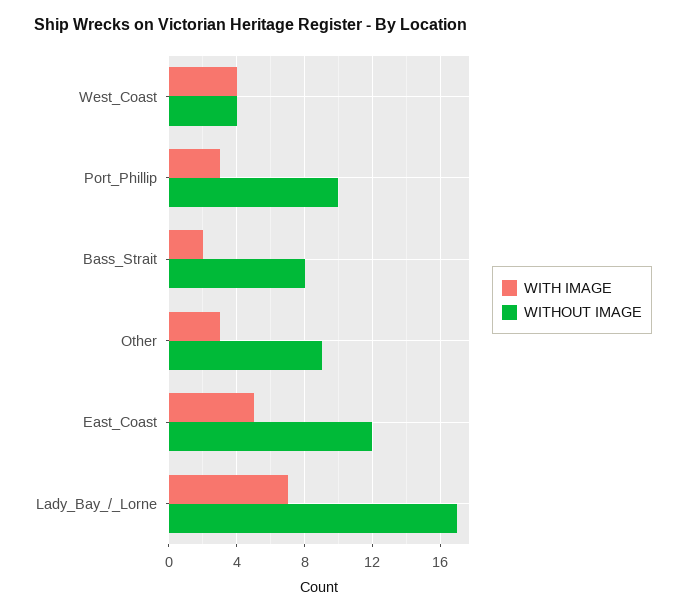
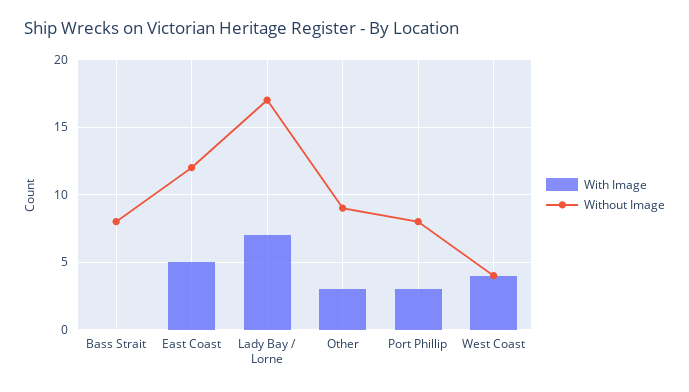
  {
    "WITH IMAGE": {
      "West_Coast": 4,
      "Port_Phillip": 3,
-     "Bass_Strait": 2,
+     "Bass_Strait": 0,
      "Other": 3,
      "East_Coast": 5,
      "Lady_Bay_/_Lorne": 7
    },
    "WITHOUT IMAGE": {
      "West_Coast": 4,
-     "Port_Phillip": 10,
+     "Port_Phillip": 8,
      "Bass_Strait": 8,
      "Other": 9,
      "East_Coast": 12,
      "Lady_Bay_/_Lorne": 17
    }
  }

